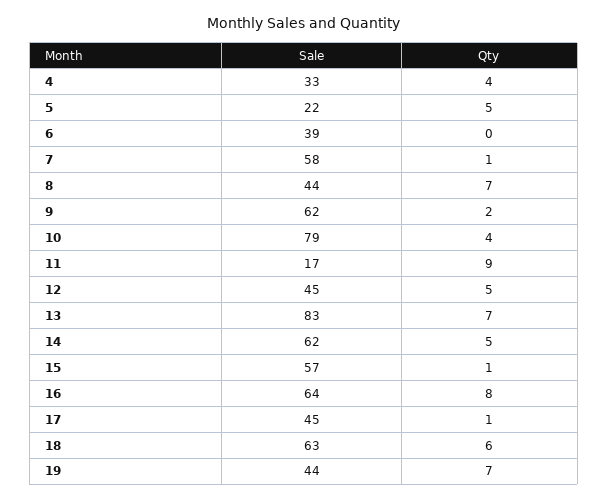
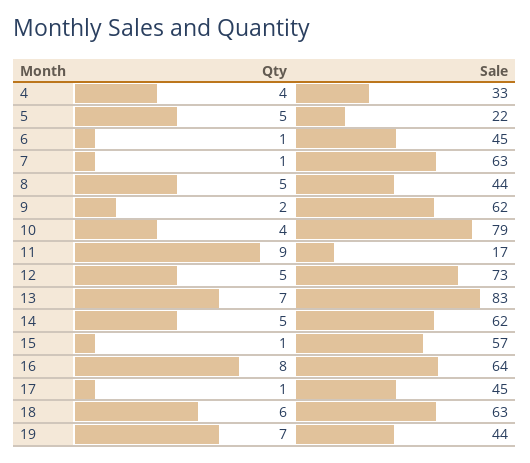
  {
    "Sale": {
      "4": 33,
      "5": 22,
-     "6": 39,
+     "6": 45,
-     "7": 58,
+     "7": 63,
      "8": 44,
      "9": 62,
      "10": 79,
      "11": 17,
-     "12": 45,
+     "12": 73,
      "13": 83,
      "14": 62,
      "15": 57,
      "16": 64,
      "17": 45,
      "18": 63,
      "19": 44
    },
    "Qty": {
      "4": 4,
      "5": 5,
-     "6": 0,
+     "6": 1,
      "7": 1,
-     "8": 7,
+     "8": 5,
      "9": 2,
      "10": 4,
      "11": 9,
      "12": 5,
      "13": 7,
      "14": 5,
      "15": 1,
      "16": 8,
      "17": 1,
      "18": 6,
      "19": 7
    }
  }

